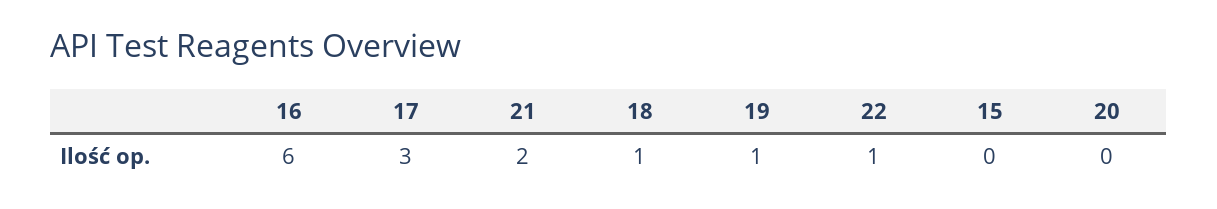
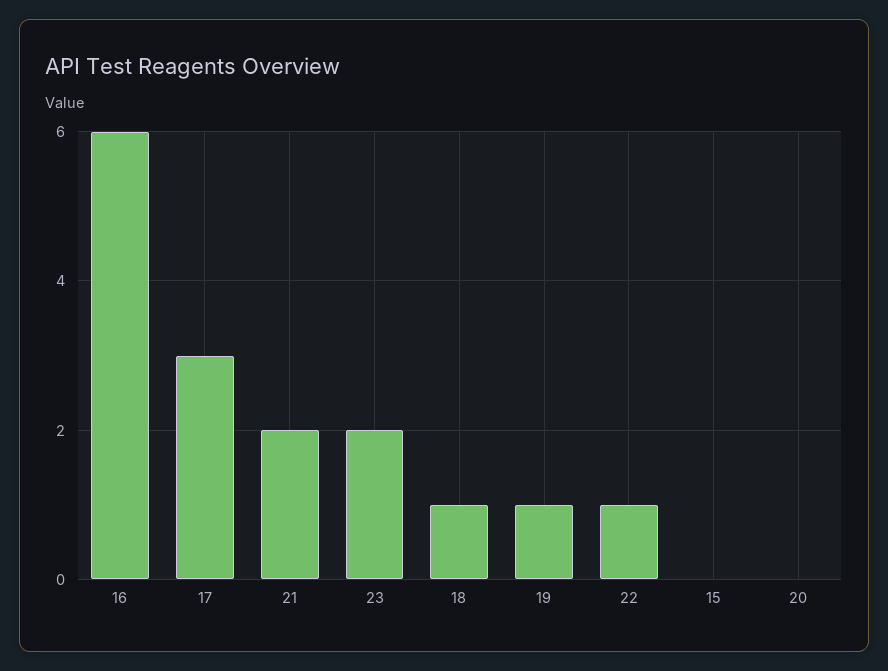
  {
    "16": 6,
    "17": 3,
    "21": 2,
    "18": 1,
    "19": 1,
    "22": 1,
    "15": 0,
-   "20": 0
+   "20": 0,
+   "23": 2
  }

